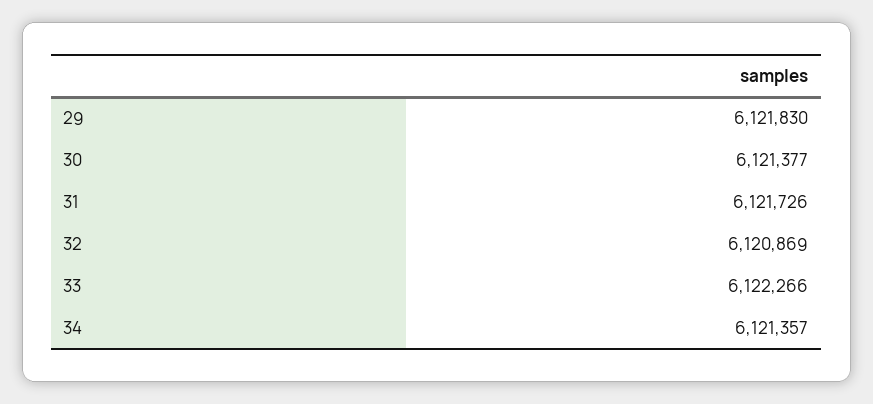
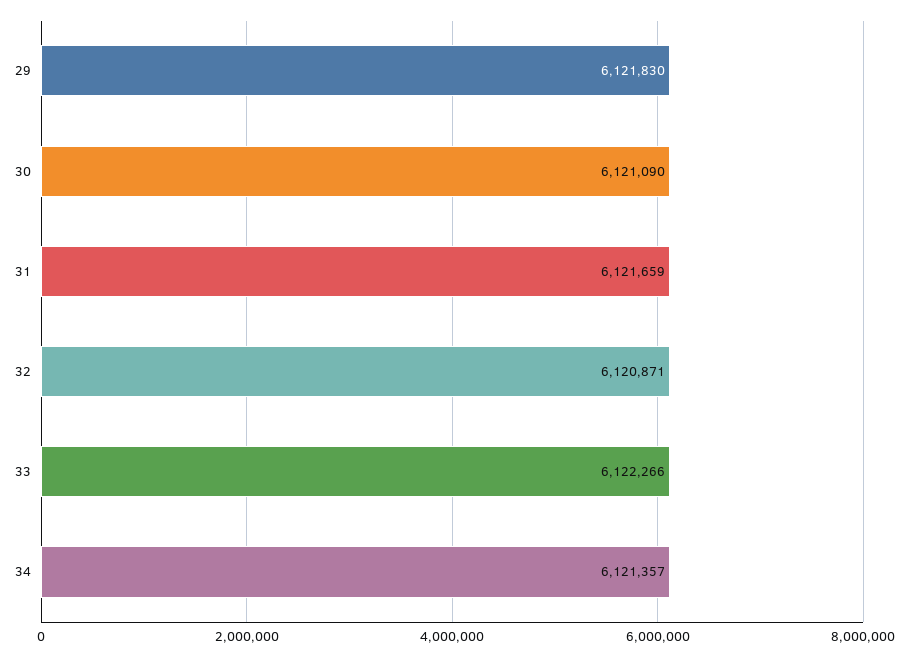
  {
    "29": 6121830,
-   "30": 6121377,
+   "30": 6121090,
-   "31": 6121726,
+   "31": 6121659,
-   "32": 6120869,
+   "32": 6120871,
    "33": 6122266,
    "34": 6121357
  }

